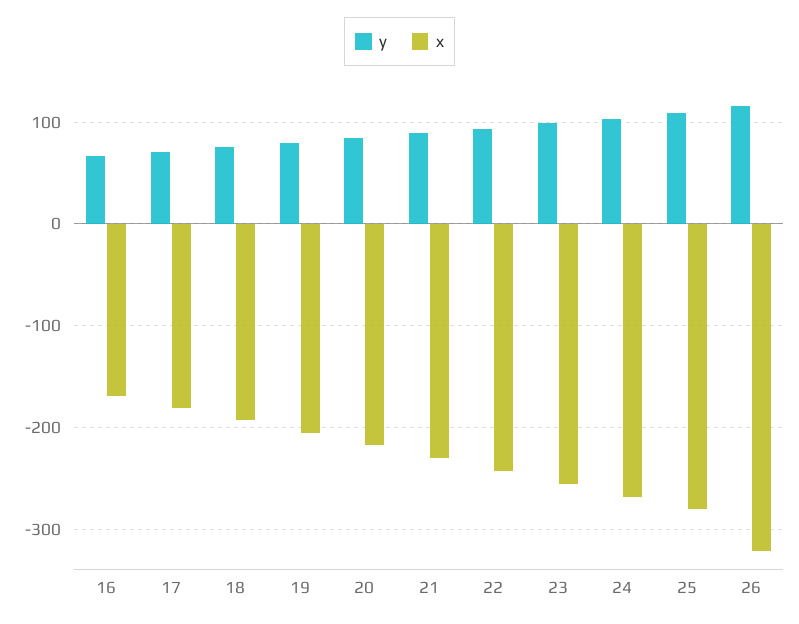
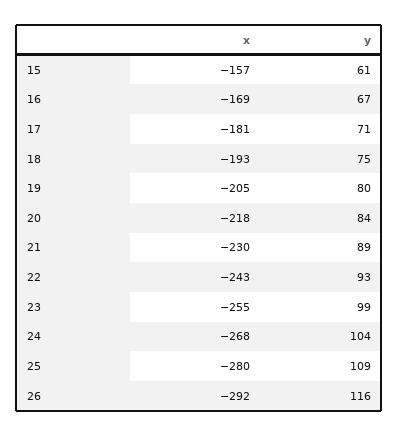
  {
    "y": {
      "16": 67,
      "17": 71,
      "18": 75,
      "19": 80,
      "20": 84,
      "21": 89,
      "22": 93,
      "23": 99,
      "24": 104,
      "25": 109,
-     "26": 116
+     "26": 116,
+     "15": 61
    },
    "x": {
      "16": -169,
      "17": -181,
      "18": -193,
      "19": -205,
      "20": -218,
      "21": -230,
      "22": -243,
      "23": -255,
      "24": -268,
      "25": -280,
-     "26": -320
+     "26": -292,
+     "15": -157
    }
  }

